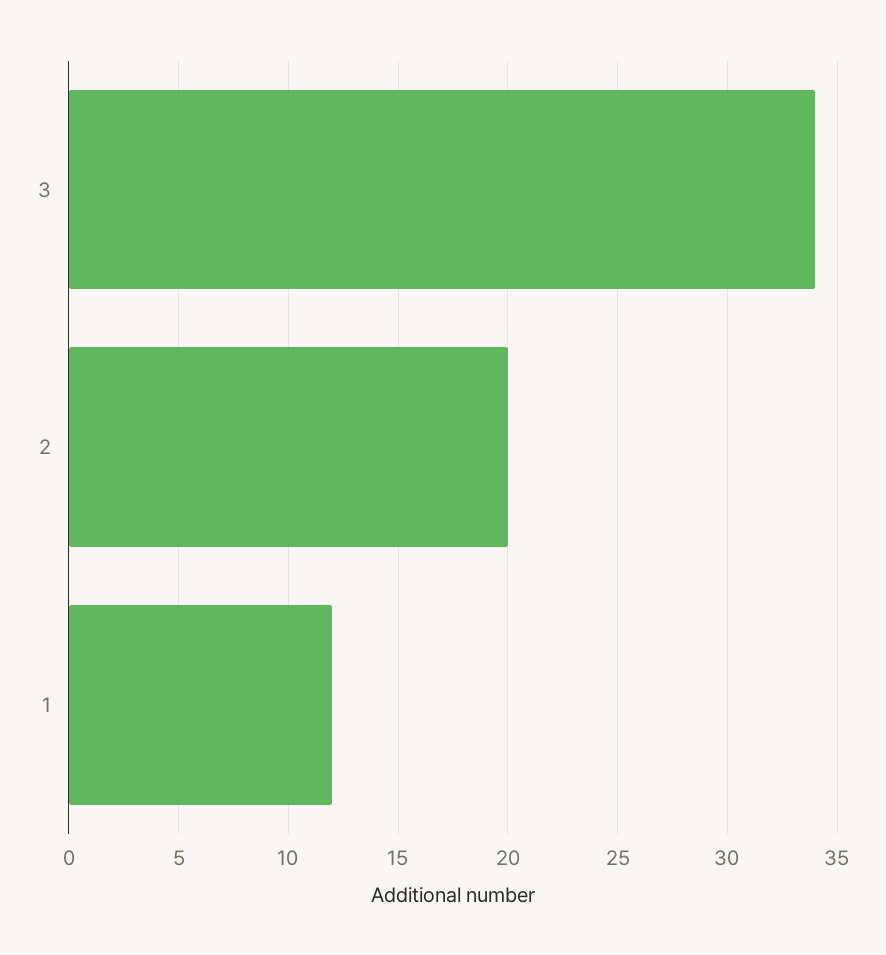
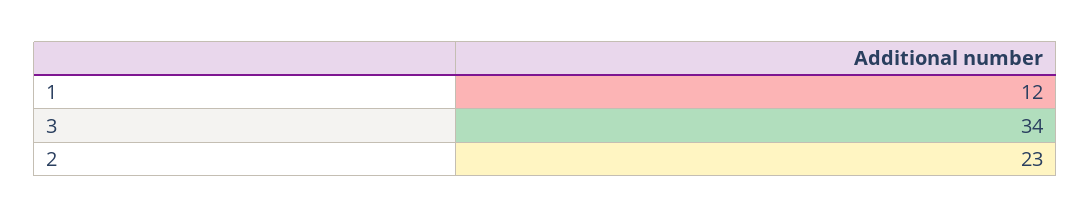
  {
    "3": 34,
-   "2": 20,
+   "2": 23,
    "1": 12
  }

